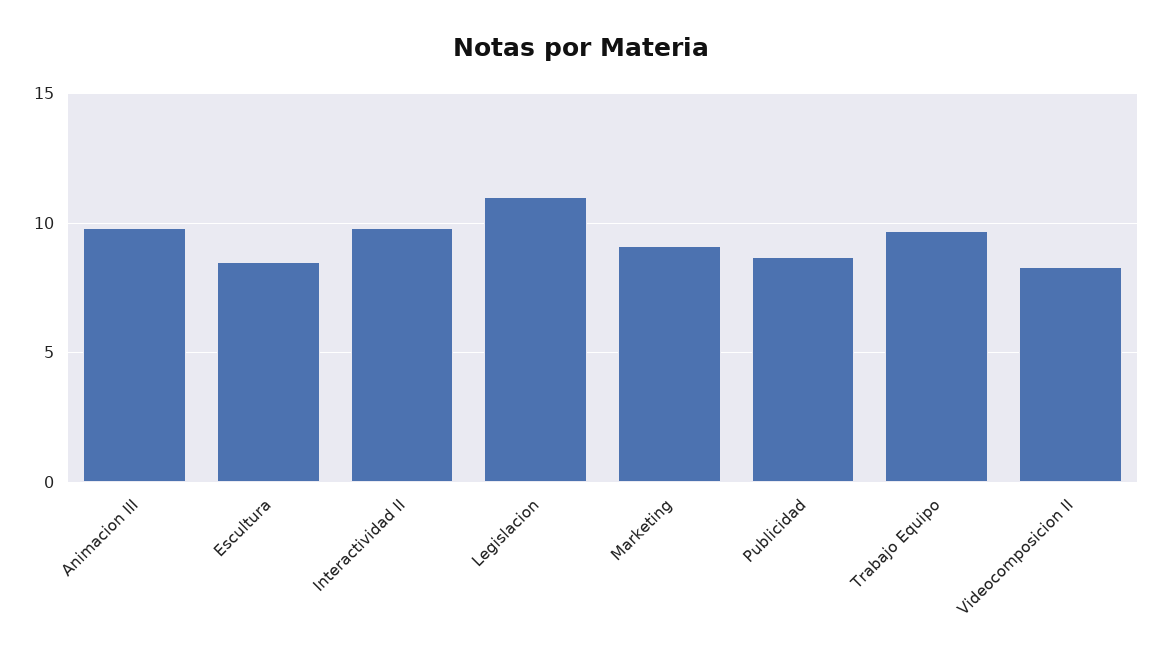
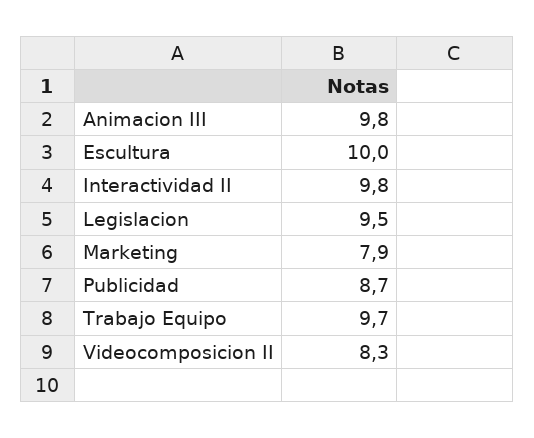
  {
    "Animacion III": 9.8,
-   "Escultura": 8.5,
+   "Escultura": 10,
    "Interactividad II": 9.8,
-   "Legislacion": 11,
+   "Legislacion": 9.5,
-   "Marketing": 9,
+   "Marketing": 7.9,
    "Publicidad": 8.7,
    "Trabajo Equipo": 9.7,
    "Videocomposicion II": 8.3
  }

